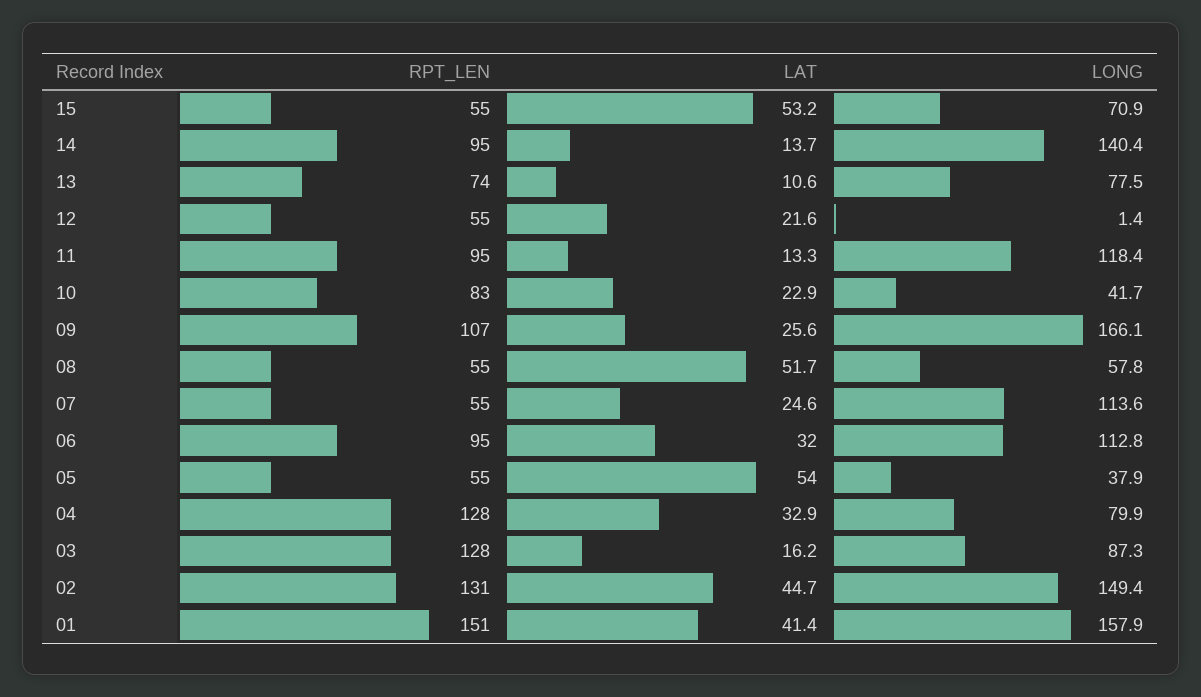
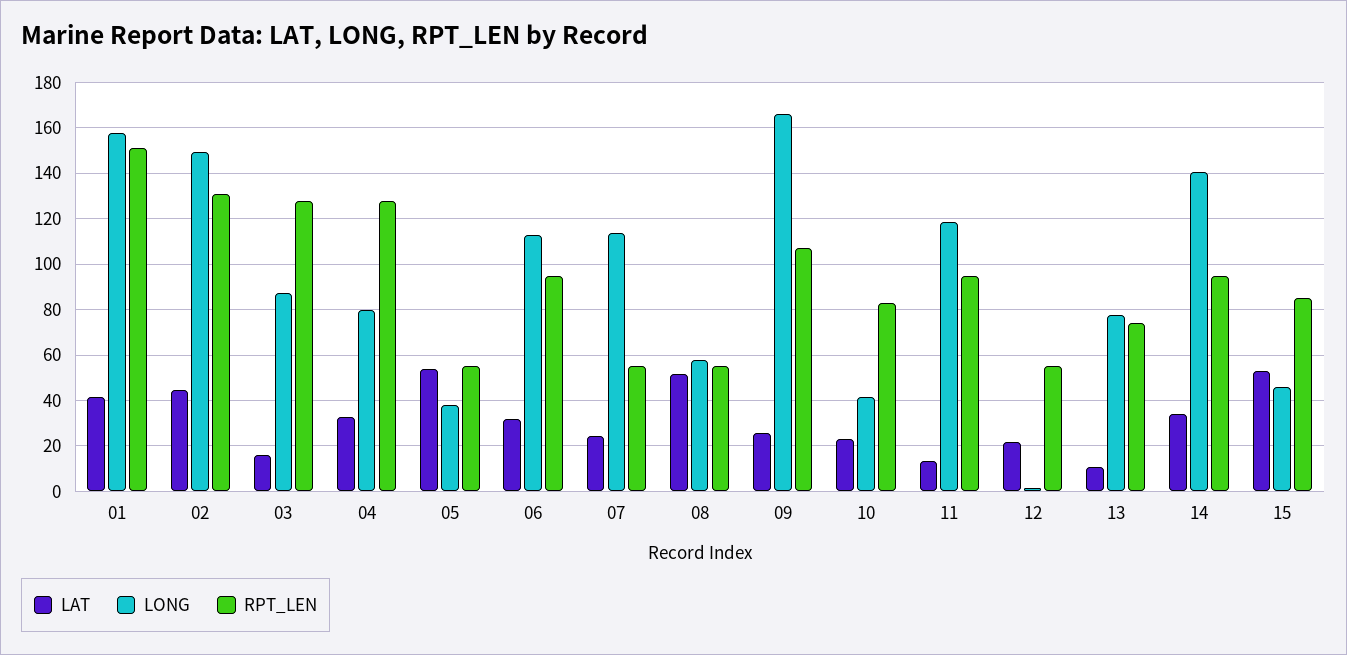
  {
    "RPT_LEN": {
-     "15": 55,
+     "15": 85,
      "14": 95,
      "13": 74,
      "12": 55,
      "11": 95,
      "10": 83,
      "09": 107,
      "08": 55,
      "07": 55,
      "06": 95,
      "05": 55,
      "04": 128,
      "03": 128,
      "02": 131,
      "01": 151
    },
    "LAT": {
      "15": 53.2,
-     "14": 13.7,
+     "14": 35,
      "13": 10.6,
      "12": 21.6,
      "11": 13.3,
      "10": 22.9,
      "09": 25.6,
      "08": 51.7,
      "07": 24.6,
      "06": 32,
      "05": 54,
      "04": 32.9,
      "03": 16.2,
      "02": 44.7,
      "01": 41.4
    },
    "LONG": {
-     "15": 70.9,
+     "15": 45,
      "14": 140.4,
      "13": 77.5,
      "12": 1.4,
      "11": 118.4,
      "10": 41.7,
      "09": 166.1,
      "08": 57.8,
      "07": 113.6,
      "06": 112.8,
      "05": 37.9,
      "04": 79.9,
      "03": 87.3,
      "02": 149.4,
      "01": 157.9
    }
  }

